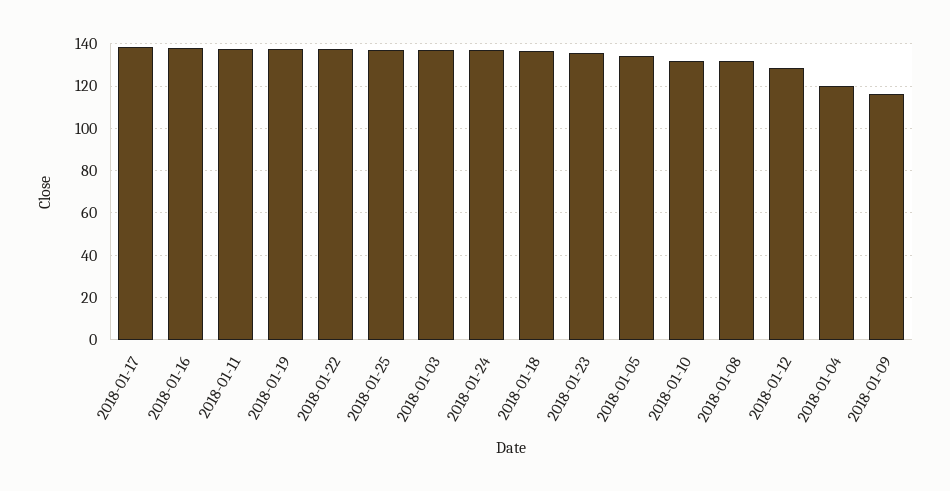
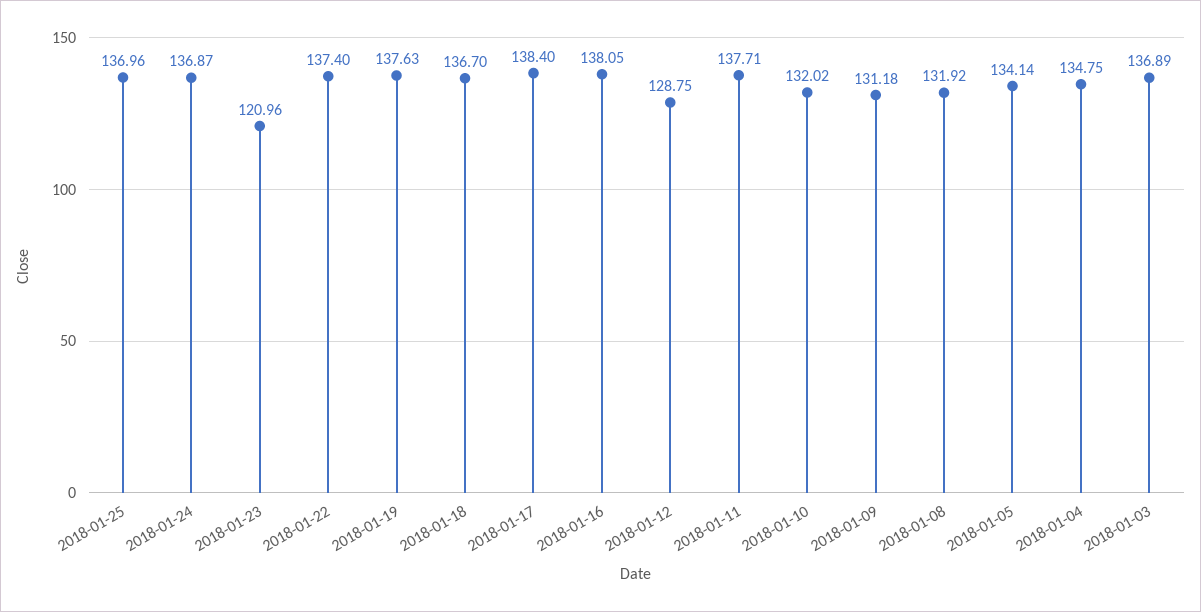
  {
    "2018-01-17": 138.4,
    "2018-01-16": 138.05,
    "2018-01-11": 137.71,
    "2018-01-19": 137.63,
    "2018-01-22": 137.4,
    "2018-01-25": 136.96,
    "2018-01-03": 136.89,
    "2018-01-24": 136.87,
    "2018-01-18": 136.7,
-   "2018-01-23": 135,
+   "2018-01-23": 120.96,
    "2018-01-05": 134.14,
    "2018-01-10": 132.02,
    "2018-01-08": 131.92,
    "2018-01-12": 128.75,
-   "2018-01-04": 120,
+   "2018-01-04": 134.75,
-   "2018-01-09": 115
+   "2018-01-09": 131.18
  }

